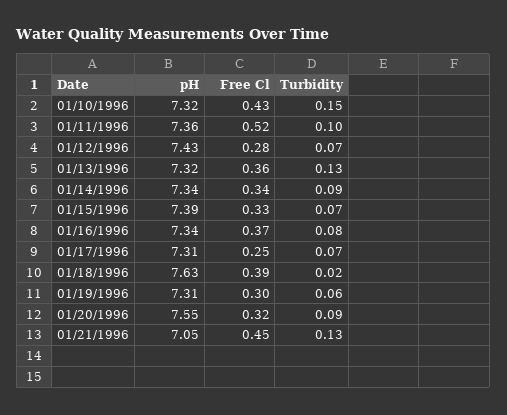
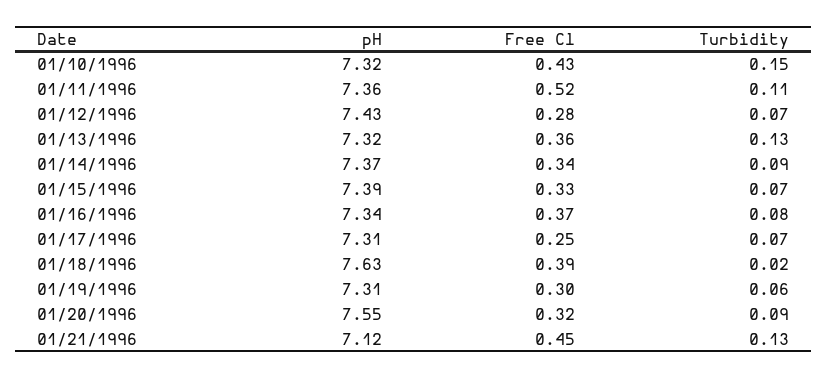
  {
    "pH": {
      "01/10/1996": 7.32,
      "01/11/1996": 7.36,
      "01/12/1996": 7.43,
      "01/13/1996": 7.32,
-     "01/14/1996": 7.34,
+     "01/14/1996": 7.37,
      "01/15/1996": 7.39,
      "01/16/1996": 7.34,
      "01/17/1996": 7.31,
      "01/18/1996": 7.63,
      "01/19/1996": 7.31,
      "01/20/1996": 7.55,
-     "01/21/1996": 7.05
+     "01/21/1996": 7.12
    },
    "Free Cl": {
      "01/10/1996": 0.43,
      "01/11/1996": 0.52,
      "01/12/1996": 0.28,
      "01/13/1996": 0.36,
      "01/14/1996": 0.34,
      "01/15/1996": 0.33,
      "01/16/1996": 0.37,
      "01/17/1996": 0.25,
      "01/18/1996": 0.39,
      "01/19/1996": 0.3,
      "01/20/1996": 0.32,
      "01/21/1996": 0.45
    },
    "Turbidity": {
      "01/10/1996": 0.15,
-     "01/11/1996": 0.1,
+     "01/11/1996": 0.11,
      "01/12/1996": 0.07,
      "01/13/1996": 0.13,
      "01/14/1996": 0.09,
      "01/15/1996": 0.07,
      "01/16/1996": 0.08,
      "01/17/1996": 0.07,
      "01/18/1996": 0.02,
      "01/19/1996": 0.06,
      "01/20/1996": 0.09,
      "01/21/1996": 0.13
    }
  }

